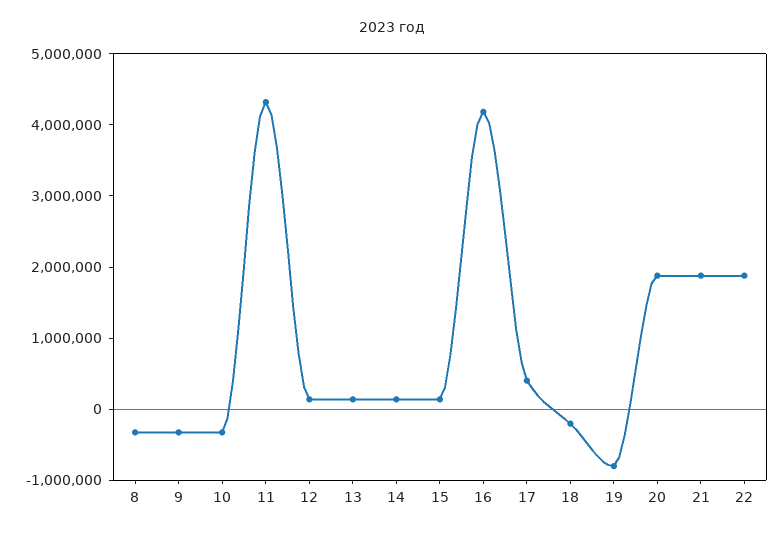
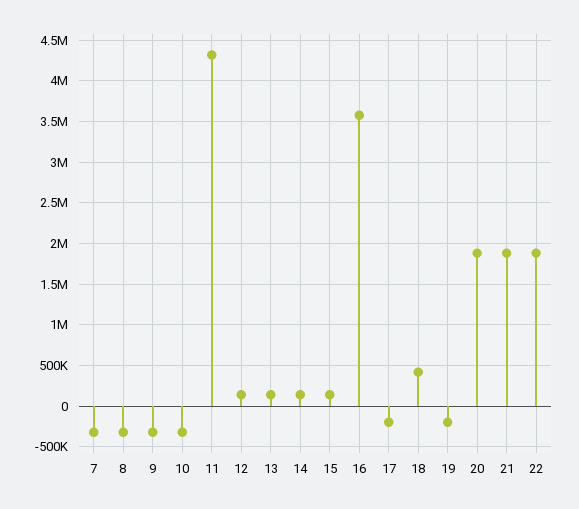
  {
    "8": -300000,
    "9": -300000,
    "10": -300000,
    "11": 4300000,
    "12": 100000,
    "13": 100000,
    "14": 100000,
    "15": 100000,
-   "16": 4200000,
+   "16": 3600000,
-   "17": 400000,
+   "17": -200000,
-   "18": -200000,
+   "18": 400000,
-   "19": -800000,
+   "19": -200000,
    "20": 1900000,
    "21": 1900000,
-   "22": 1900000
+   "22": 1900000,
+   "7": -300000
  }

